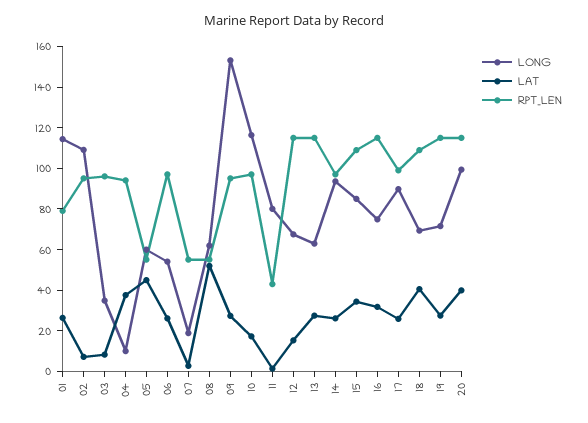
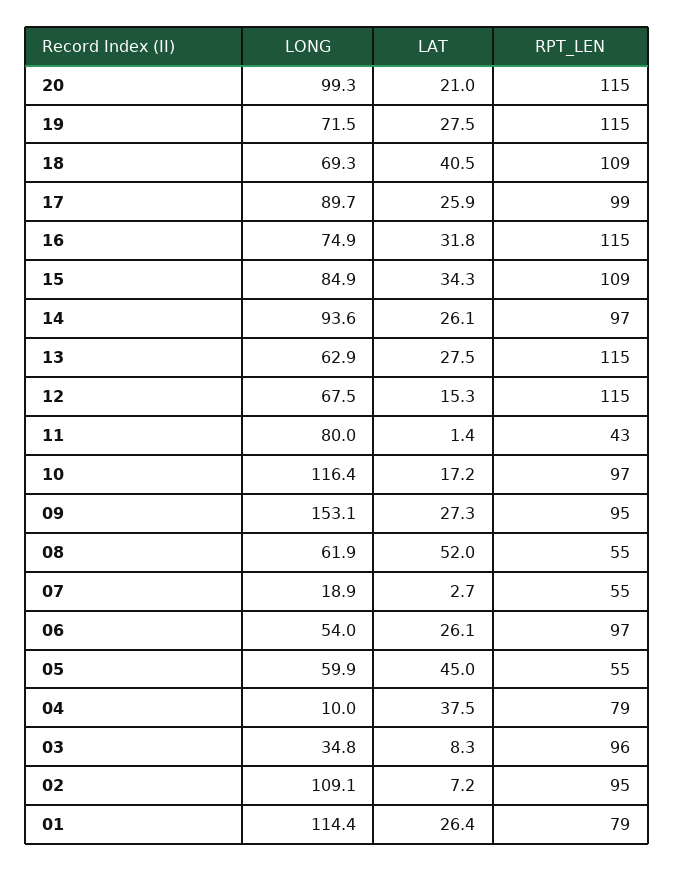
  {
    "LONG": {
      "01": 114.4,
      "02": 109.1,
      "03": 34.8,
      "04": 10,
      "05": 59.9,
      "06": 54,
      "07": 18.9,
      "08": 61.9,
      "09": 153.1,
      "10": 116.4,
      "11": 80,
      "12": 67.5,
      "13": 62.9,
      "14": 93.6,
      "15": 84.9,
      "16": 74.9,
      "17": 89.7,
      "18": 69.3,
      "19": 71.5,
      "20": 99.3
    },
    "LAT": {
      "01": 26.4,
      "02": 7.2,
      "03": 8.3,
      "04": 37.5,
      "05": 45,
      "06": 26.1,
      "07": 2.7,
      "08": 52,
      "09": 27.3,
      "10": 17.2,
      "11": 1.4,
      "12": 15.3,
      "13": 27.5,
      "14": 26.1,
      "15": 34.3,
      "16": 31.8,
      "17": 25.9,
      "18": 40.5,
      "19": 27.5,
-     "20": 40
+     "20": 21
    },
    "RPT_LEN": {
      "01": 79,
      "02": 95,
      "03": 96,
-     "04": 95,
+     "04": 79,
      "05": 55,
      "06": 97,
      "07": 55,
      "08": 55,
      "09": 95,
      "10": 97,
      "11": 43,
      "12": 115,
      "13": 115,
      "14": 97,
      "15": 109,
      "16": 115,
      "17": 99,
      "18": 109,
      "19": 115,
      "20": 115
    }
  }

